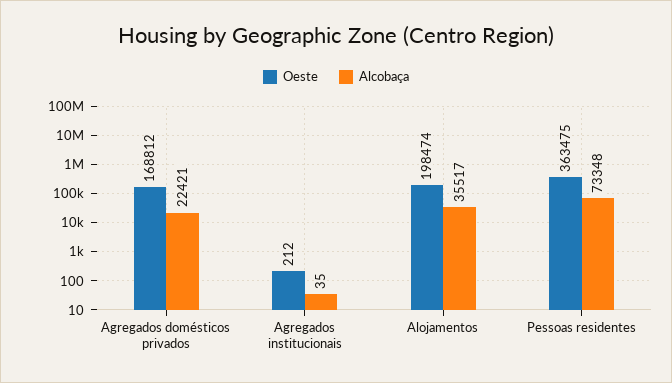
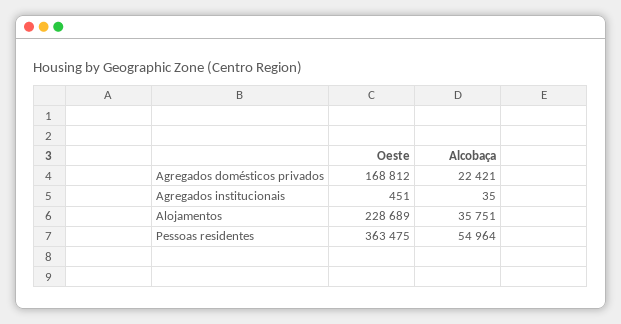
  {
    "Oeste": {
      "Agregados domésticos privados": 168812,
-     "Agregados institucionais": 212,
+     "Agregados institucionais": 451,
-     "Alojamentos": 198474,
+     "Alojamentos": 228689,
      "Pessoas residentes": 363475
    },
    "Alcobaça": {
      "Agregados domésticos privados": 22421,
      "Agregados institucionais": 35,
-     "Alojamentos": 35517,
+     "Alojamentos": 35751,
-     "Pessoas residentes": 73348
+     "Pessoas residentes": 54964
    }
  }

